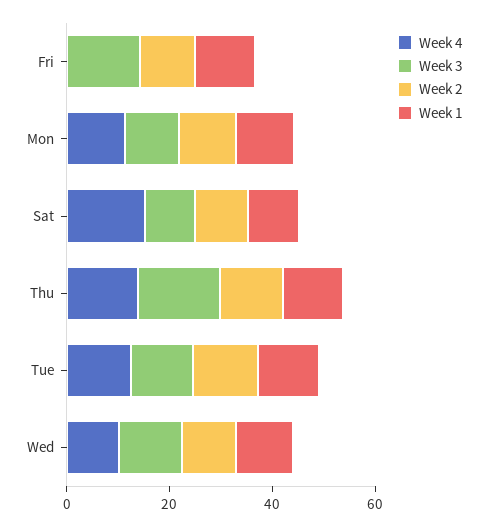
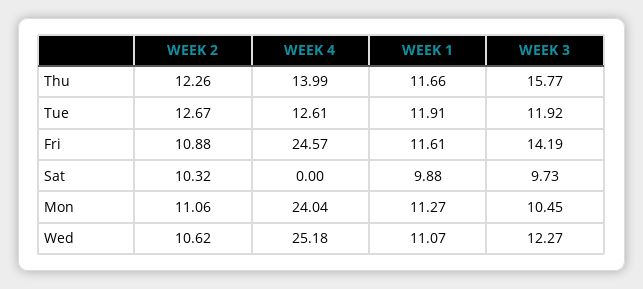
  {
    "Week 4": {
-     "Fri": 0,
+     "Fri": 24.57,
-     "Mon": 10,
+     "Mon": 24.04,
-     "Sat": 15,
+     "Sat": 0,
      "Thu": 13.99,
      "Tue": 12.61,
-     "Wed": 10
+     "Wed": 25.18
    },
    "Week 3": {
      "Fri": 14.19,
      "Mon": 10.45,
      "Sat": 9.73,
      "Thu": 15.77,
      "Tue": 11.92,
      "Wed": 12.27
    },
    "Week 2": {
      "Fri": 10.88,
      "Mon": 11.06,
      "Sat": 10.32,
      "Thu": 12.26,
      "Tue": 12.67,
      "Wed": 10.62
    },
    "Week 1": {
      "Fri": 11.61,
      "Mon": 11.27,
      "Sat": 9.88,
      "Thu": 11.66,
      "Tue": 11.91,
      "Wed": 11.07
    }
  }

